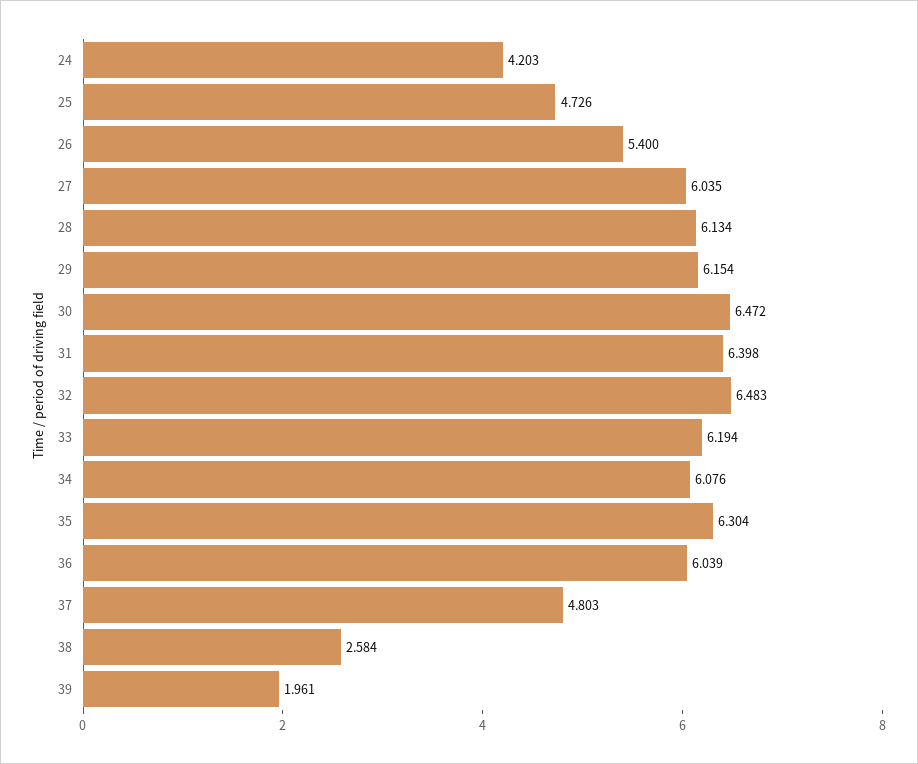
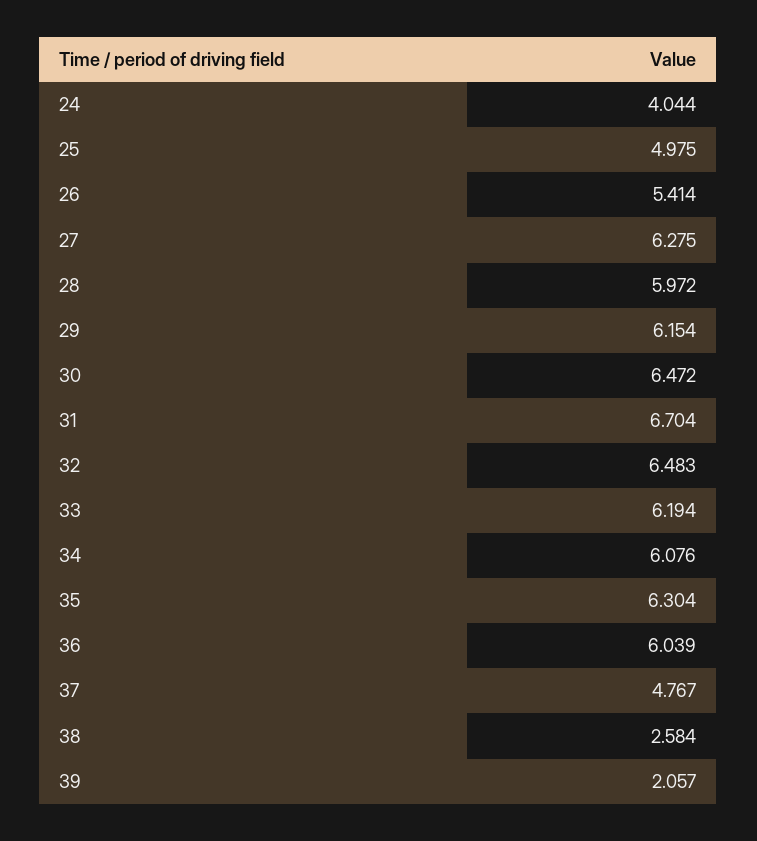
  {
-   "24": 4.203,
+   "24": 4.044,
-   "25": 4.726,
+   "25": 4.975,
-   "26": 5.4,
+   "26": 5.414,
-   "27": 6.035,
+   "27": 6.275,
-   "28": 6.134,
+   "28": 5.972,
    "29": 6.154,
    "30": 6.472,
-   "31": 6.398,
+   "31": 6.704,
    "32": 6.483,
    "33": 6.194,
    "34": 6.076,
    "35": 6.304,
    "36": 6.039,
-   "37": 4.803,
+   "37": 4.767,
    "38": 2.584,
-   "39": 1.961
+   "39": 2.057
  }

